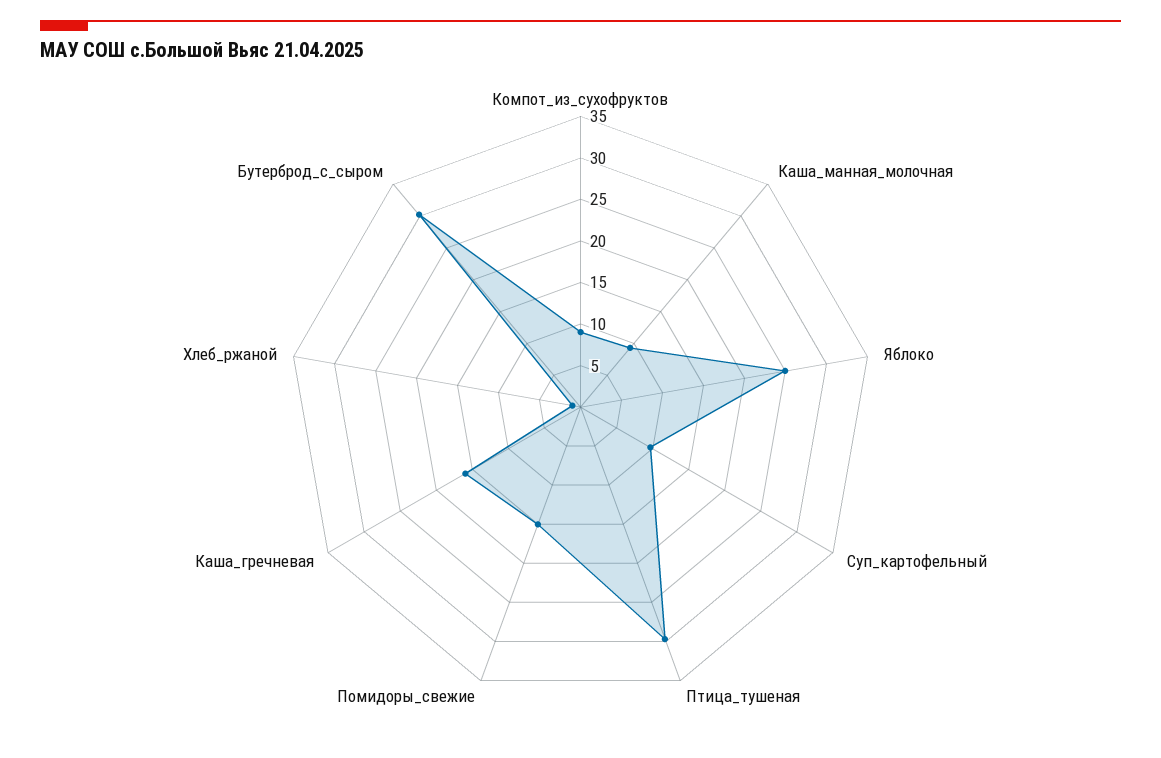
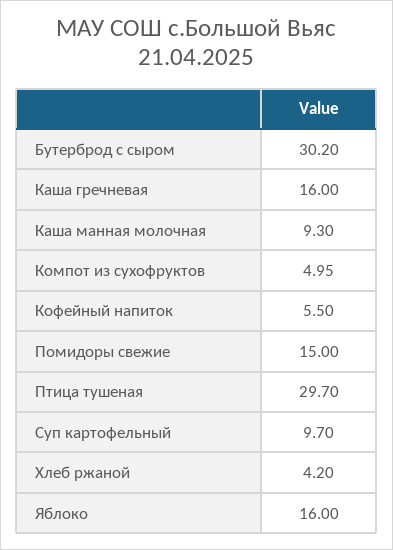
  {
-   "Компот_из_сухофруктов": 9,
+   "Компот_из_сухофруктов": 4.95,
    "Каша_манная_молочная": 9.3,
-   "Яблоко": 25,
+   "Яблоко": 16,
    "Суп_картофельный": 9.7,
    "Птица_тушеная": 29.7,
    "Помидоры_свежие": 15,
    "Каша_гречневая": 16,
-   "Хлеб_ржаной": 1,
+   "Хлеб_ржаной": 4.2,
-   "Бутерброд_с_сыром": 30.2
+   "Бутерброд_с_сыром": 30.2,
+   "Кофейный напиток": 5.5
  }

